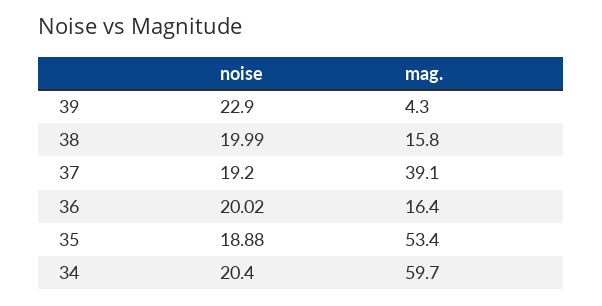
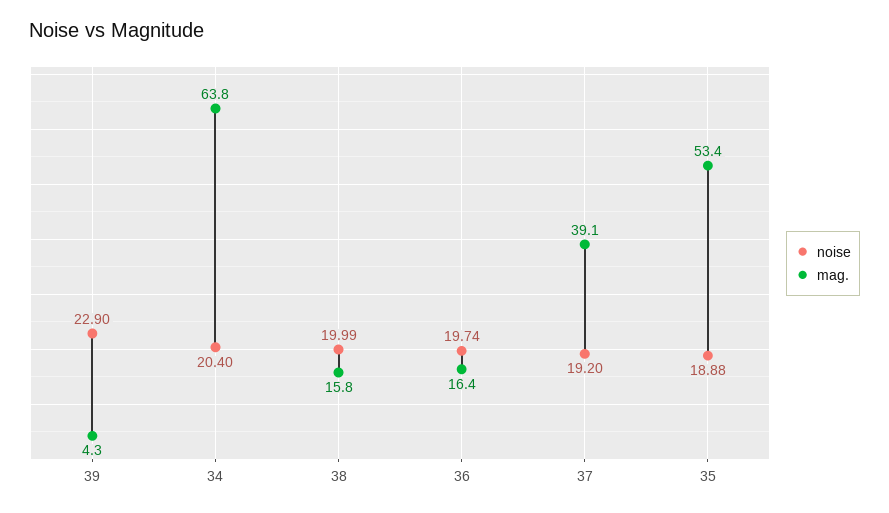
  {
    "noise": {
      "39": 22.9,
      "38": 19.99,
      "37": 19.2,
-     "36": 20.02,
+     "36": 19.74,
      "35": 18.88,
      "34": 20.4
    },
    "mag.": {
      "39": 4.3,
      "38": 15.8,
      "37": 39.1,
      "36": 16.4,
      "35": 53.4,
-     "34": 59.7
+     "34": 63.8
    }
  }

